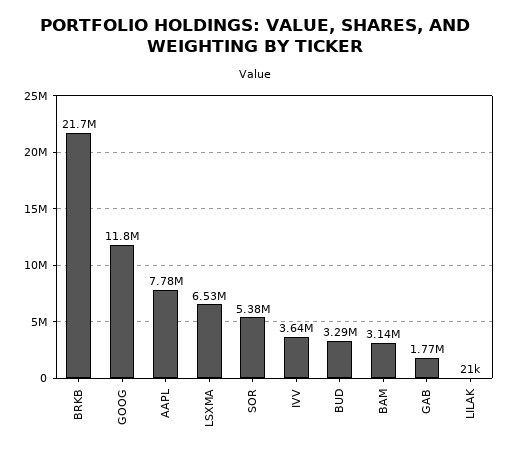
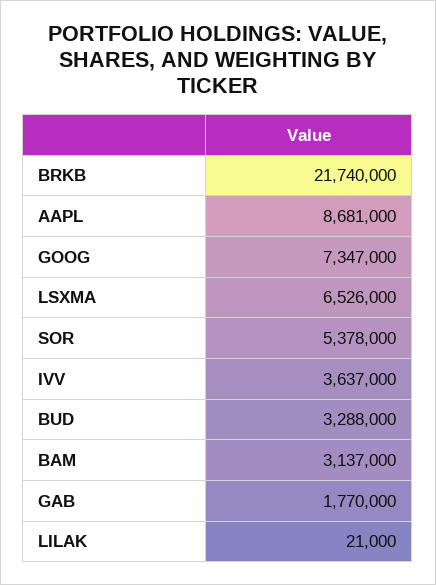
  {
    "BRKB": 21740000,
-   "GOOG": 11800000,
+   "GOOG": 7347000,
-   "AAPL": 7780000,
+   "AAPL": 8681000,
    "LSXMA": 6526000,
    "SOR": 5378000,
    "IVV": 3637000,
    "BUD": 3288000,
    "BAM": 3137000,
    "GAB": 1770000,
    "LILAK": 21000
  }

